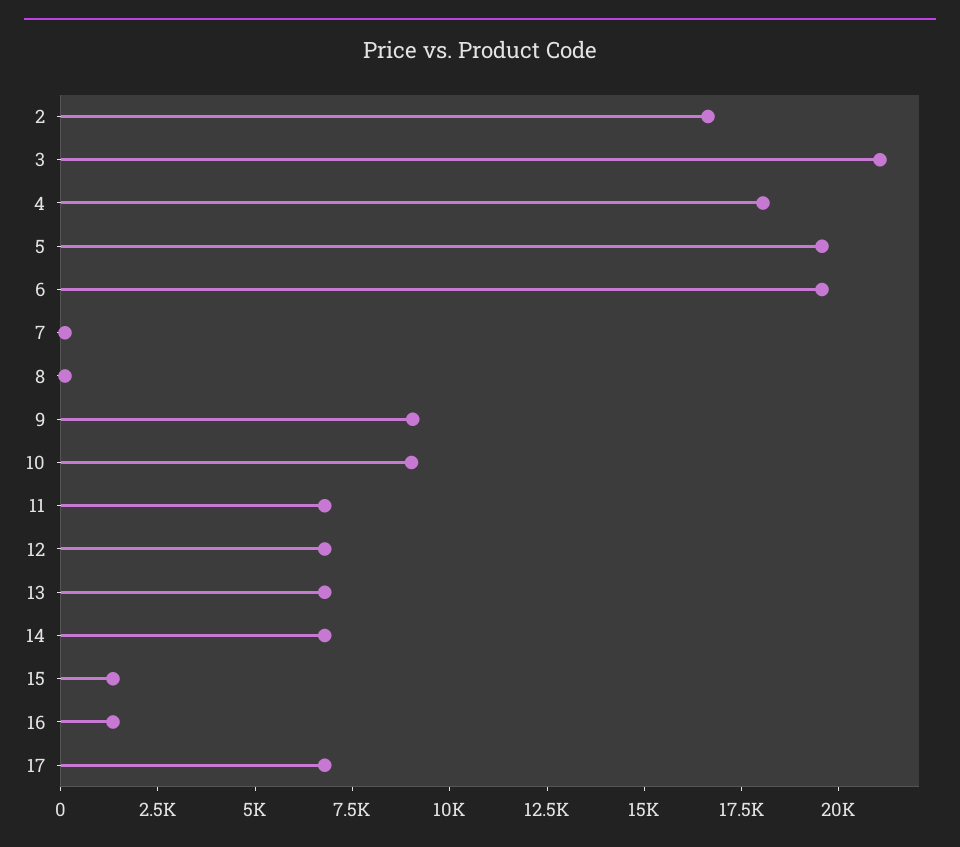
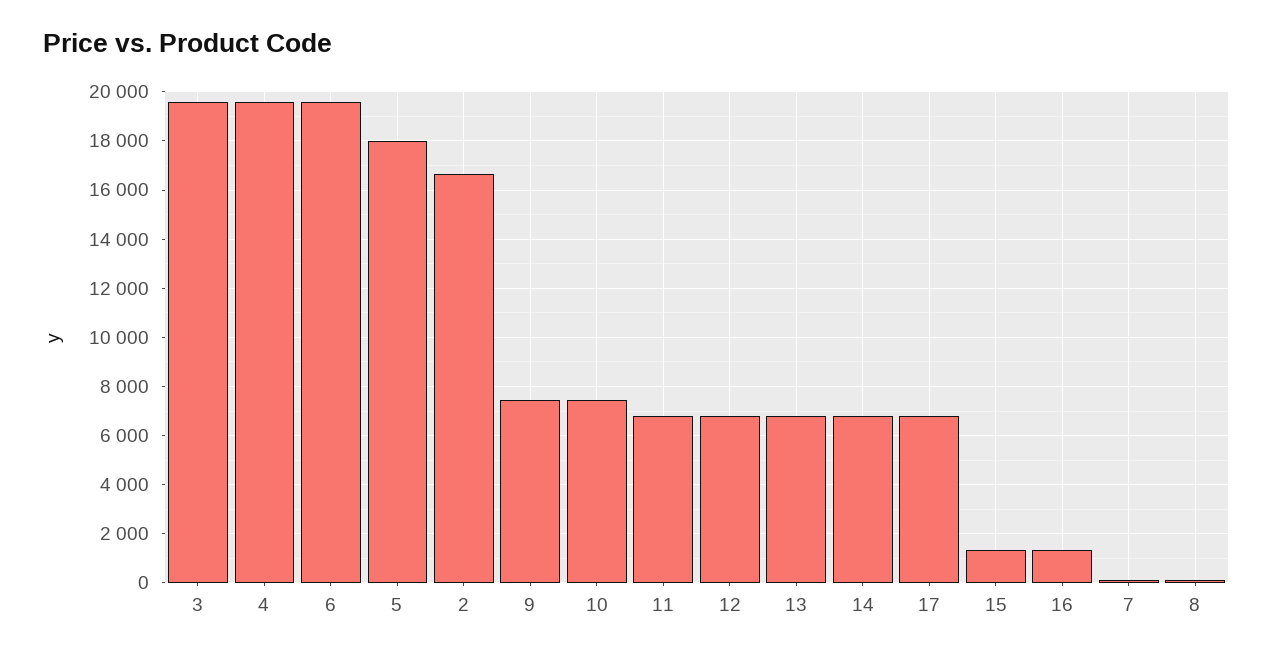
  {
    "2": 16750,
-   "3": 21000,
+   "3": 19500,
-   "4": 18000,
+   "4": 19500,
-   "5": 19500,
+   "5": 18000,
    "6": 19500,
    "7": 0,
    "8": 0,
-   "9": 9000,
+   "9": 7500,
-   "10": 9000,
+   "10": 7500,
    "11": 6750,
    "12": 6750,
    "13": 6750,
    "14": 6750,
    "15": 1250,
    "16": 1250,
    "17": 6750
  }

